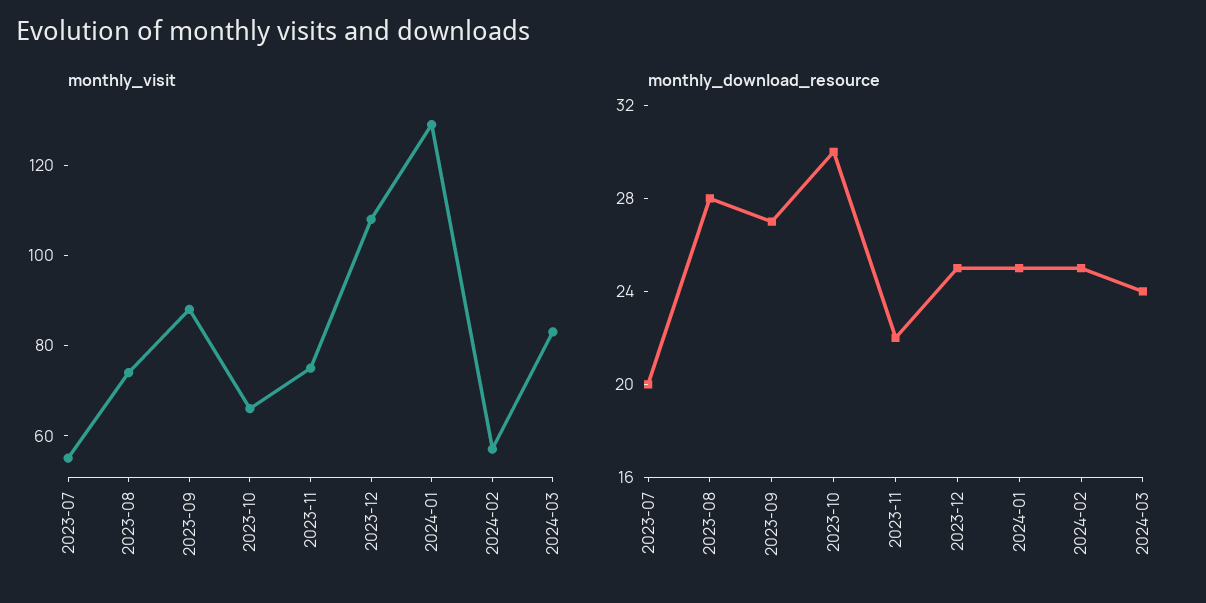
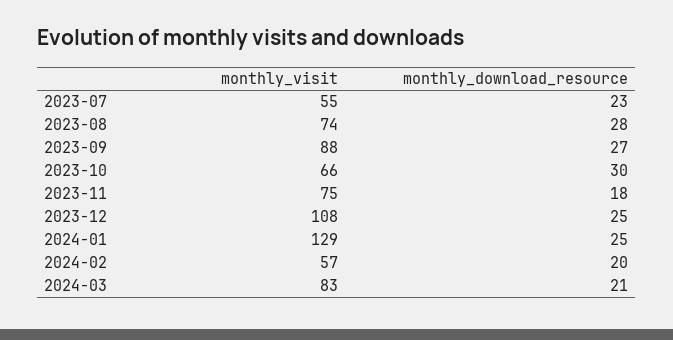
  {
    "monthly_visit": {
      "2023-07": 55,
      "2023-08": 74,
      "2023-09": 88,
      "2023-10": 66,
      "2023-11": 75,
      "2023-12": 108,
      "2024-01": 129,
      "2024-02": 57,
      "2024-03": 83
    },
    "monthly_download_resource": {
-     "2023-07": 20,
+     "2023-07": 23,
      "2023-08": 28,
      "2023-09": 27,
      "2023-10": 30,
-     "2023-11": 22,
+     "2023-11": 18,
      "2023-12": 25,
      "2024-01": 25,
-     "2024-02": 25,
+     "2024-02": 20,
-     "2024-03": 24
+     "2024-03": 21
    }
  }

